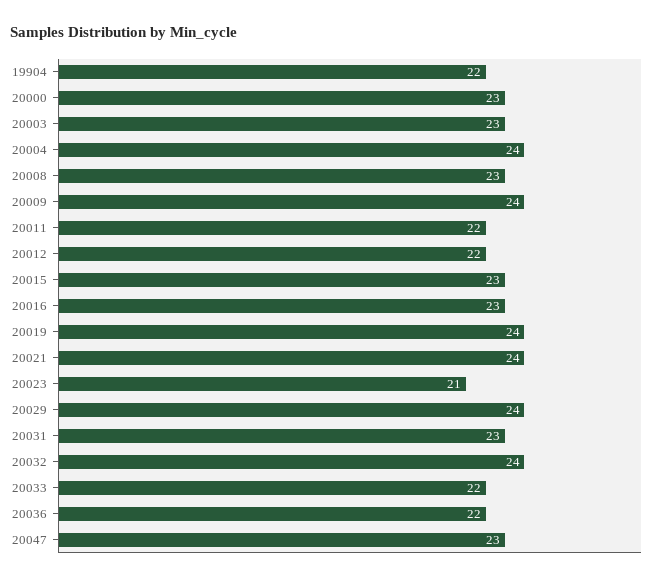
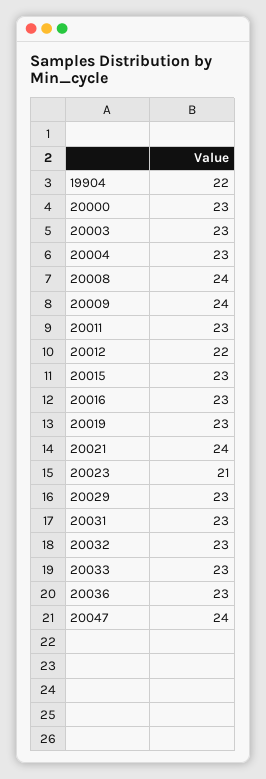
  {
    "19904": 22,
    "20000": 23,
    "20003": 23,
-   "20004": 24,
+   "20004": 23,
-   "20008": 23,
+   "20008": 24,
    "20009": 24,
-   "20011": 22,
+   "20011": 23,
    "20012": 22,
    "20015": 23,
    "20016": 23,
-   "20019": 24,
+   "20019": 23,
    "20021": 24,
    "20023": 21,
-   "20029": 24,
+   "20029": 23,
    "20031": 23,
-   "20032": 24,
+   "20032": 23,
-   "20033": 22,
+   "20033": 23,
-   "20036": 22,
+   "20036": 23,
-   "20047": 23
+   "20047": 24
  }

